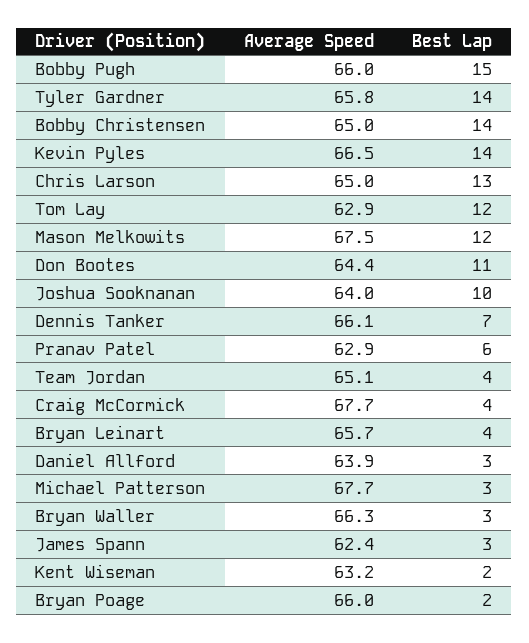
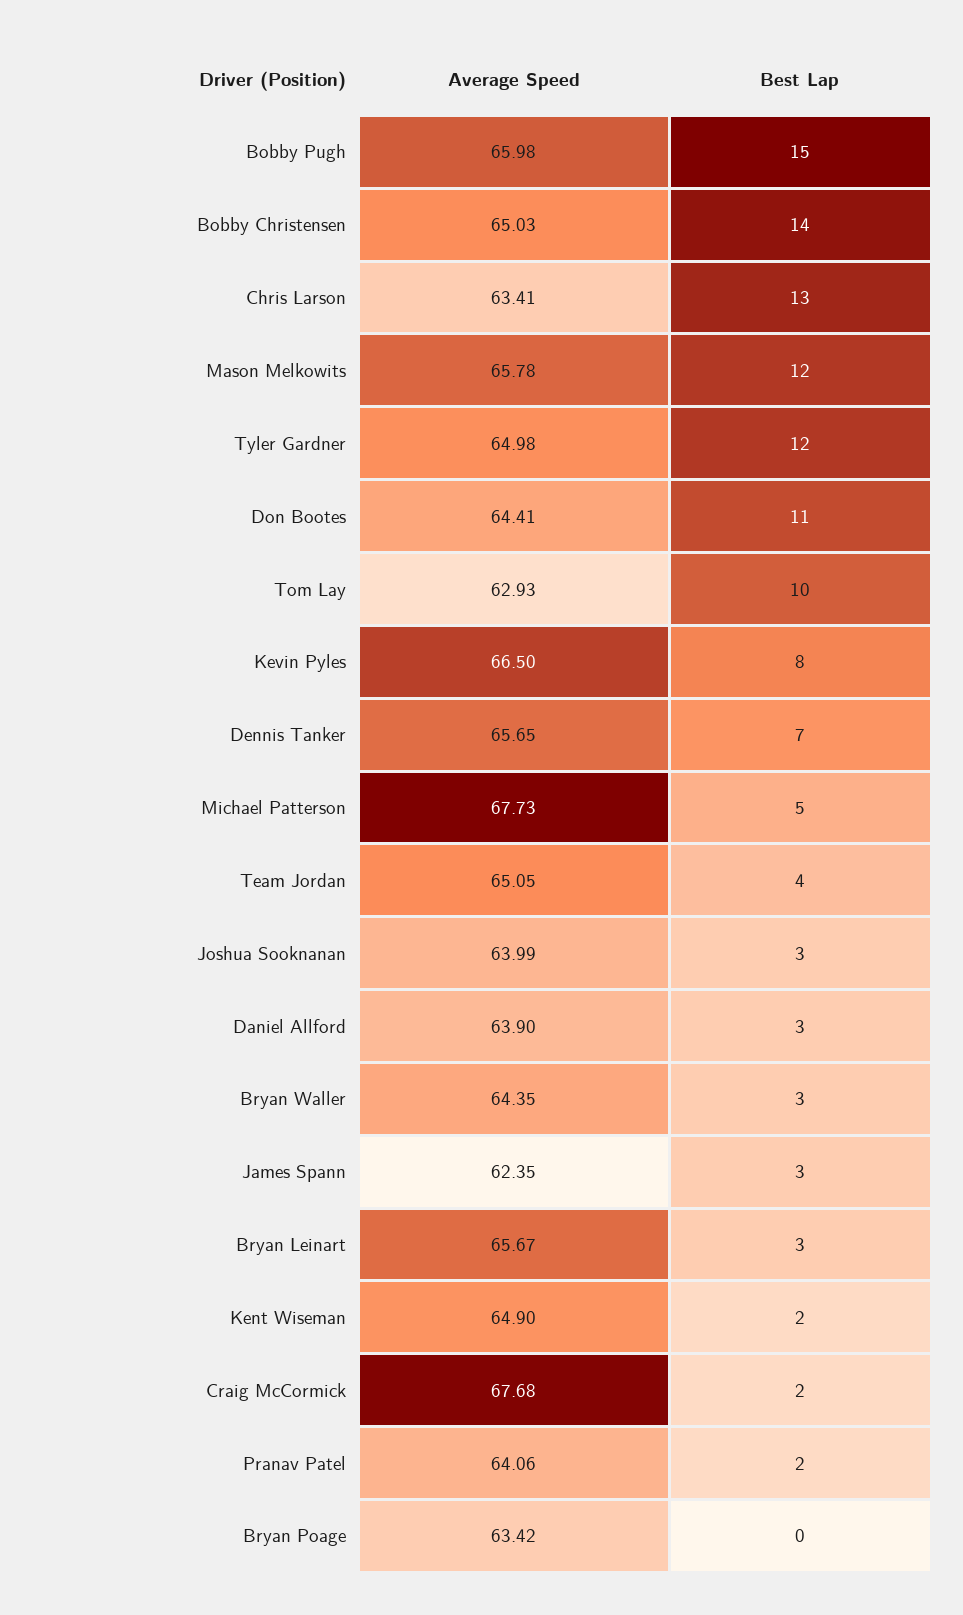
  {
    "Average Speed": {
      "Bobby Pugh": 65.98,
-     "Tyler Gardner": 65.8,
+     "Tyler Gardner": 64.98,
      "Bobby Christensen": 65.03,
      "Kevin Pyles": 66.5,
-     "Chris Larson": 65,
+     "Chris Larson": 63.41,
      "Tom Lay": 62.93,
-     "Mason Melkowits": 67.5,
+     "Mason Melkowits": 65.78,
      "Don Bootes": 64.41,
      "Joshua Sooknanan": 63.99,
-     "Dennis Tanker": 66.1,
+     "Dennis Tanker": 65.65,
-     "Pranav Patel": 62.9,
+     "Pranav Patel": 64.06,
      "Team Jordan": 65.05,
      "Craig McCormick": 67.68,
      "Bryan Leinart": 65.67,
      "Daniel Allford": 63.9,
      "Michael Patterson": 67.73,
-     "Bryan Waller": 66.3,
+     "Bryan Waller": 64.35,
      "James Spann": 62.35,
-     "Kent Wiseman": 63.2,
+     "Kent Wiseman": 64.9,
-     "Bryan Poage": 66
+     "Bryan Poage": 63.42
    },
    "Best Lap": {
      "Bobby Pugh": 15,
-     "Tyler Gardner": 14,
+     "Tyler Gardner": 12,
      "Bobby Christensen": 14,
-     "Kevin Pyles": 14,
+     "Kevin Pyles": 8,
      "Chris Larson": 13,
-     "Tom Lay": 12,
+     "Tom Lay": 10,
      "Mason Melkowits": 12,
      "Don Bootes": 11,
-     "Joshua Sooknanan": 10,
+     "Joshua Sooknanan": 3,
      "Dennis Tanker": 7,
-     "Pranav Patel": 6,
+     "Pranav Patel": 2,
      "Team Jordan": 4,
-     "Craig McCormick": 4,
+     "Craig McCormick": 2,
-     "Bryan Leinart": 4,
+     "Bryan Leinart": 3,
      "Daniel Allford": 3,
-     "Michael Patterson": 3,
+     "Michael Patterson": 5,
      "Bryan Waller": 3,
      "James Spann": 3,
      "Kent Wiseman": 2,
-     "Bryan Poage": 2
+     "Bryan Poage": 0
    }
  }

